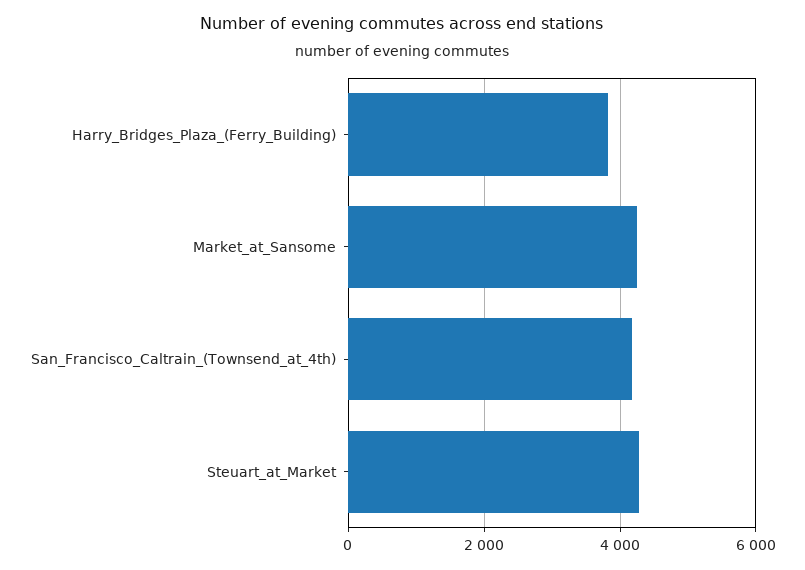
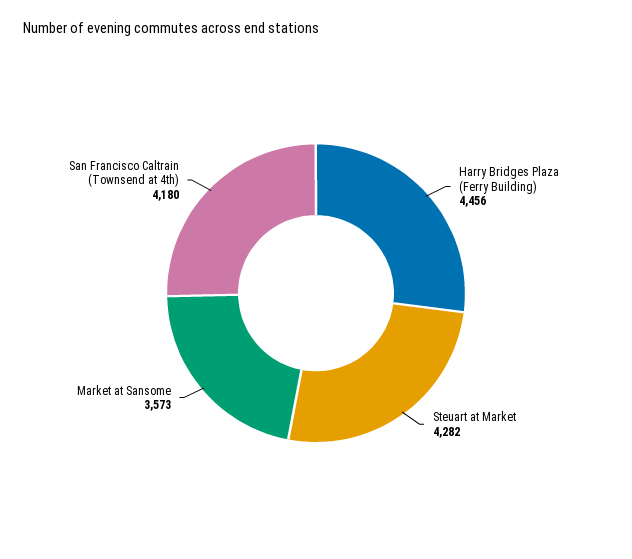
  {
-   "Harry_Bridges_Plaza_(Ferry_Building)": 3800,
+   "Harry_Bridges_Plaza_(Ferry_Building)": 4456,
-   "Market_at_Sansome": 4200,
+   "Market_at_Sansome": 3573,
    "San_Francisco_Caltrain_(Townsend_at_4th)": 4180,
    "Steuart_at_Market": 4282
  }

